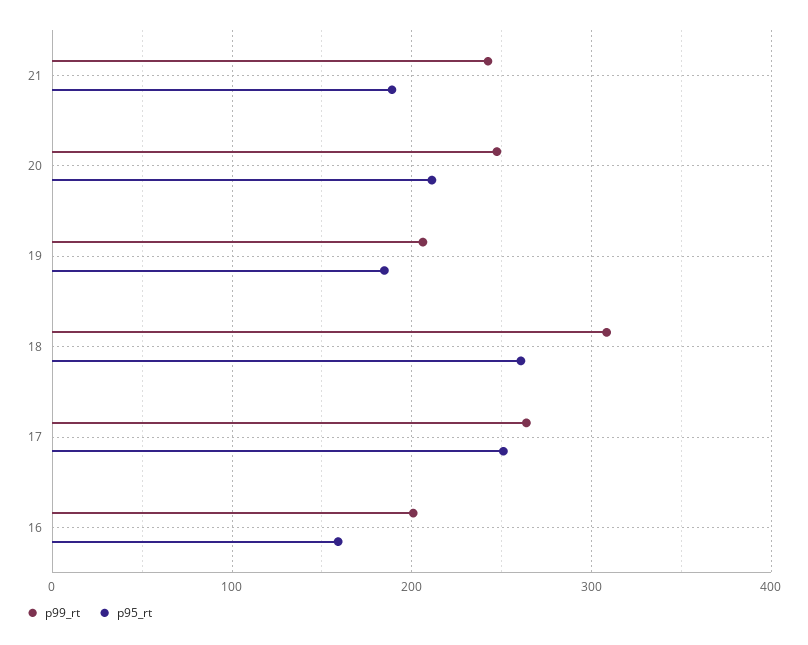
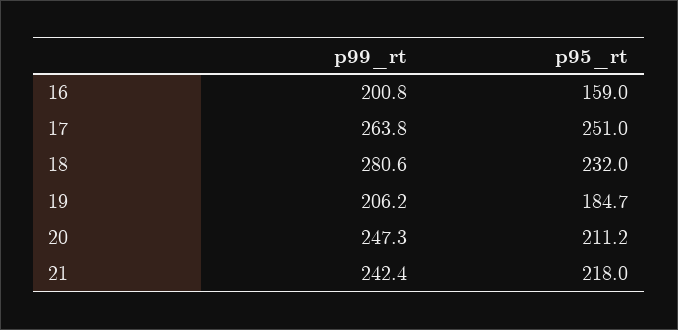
  {
    "p99_rt": {
      "21": 242.4,
      "20": 247.3,
      "19": 206.2,
-     "18": 310,
+     "18": 280.6,
      "17": 263.8,
      "16": 200.8
    },
    "p95_rt": {
-     "21": 190,
+     "21": 218,
      "20": 211.2,
      "19": 184.7,
-     "18": 260,
+     "18": 232,
      "17": 251,
      "16": 159
    }
  }

